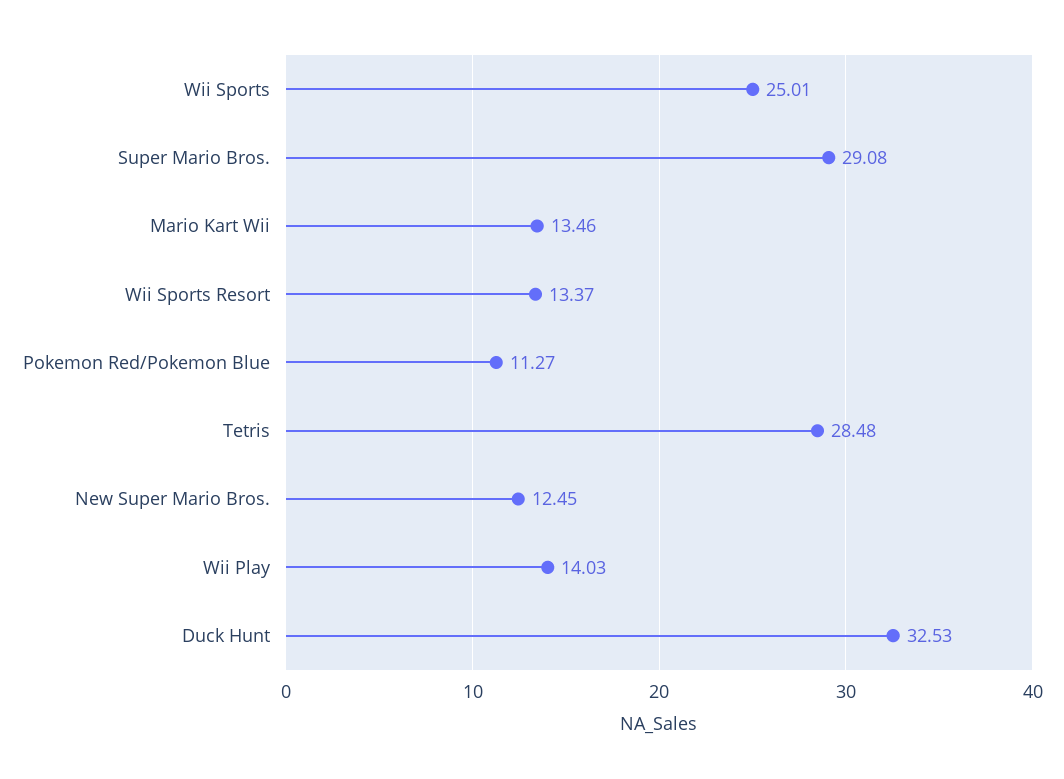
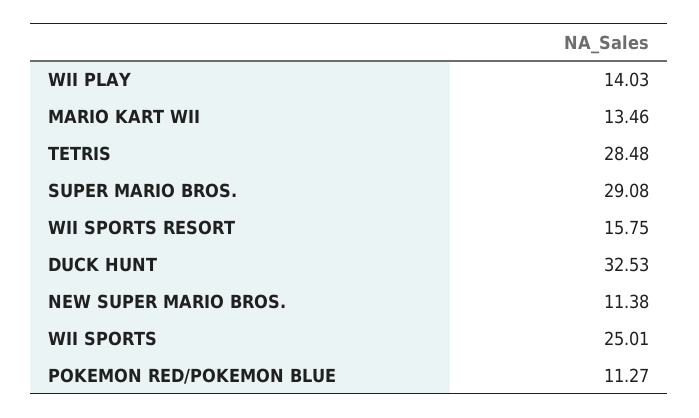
  {
    "Wii Sports": 25.01,
    "Super Mario Bros.": 29.08,
    "Mario Kart Wii": 13.46,
-   "Wii Sports Resort": 13.37,
+   "Wii Sports Resort": 15.75,
    "Pokemon Red/Pokemon Blue": 11.27,
    "Tetris": 28.48,
-   "New Super Mario Bros.": 12.45,
+   "New Super Mario Bros.": 11.38,
    "Wii Play": 14.03,
    "Duck Hunt": 32.53
  }

